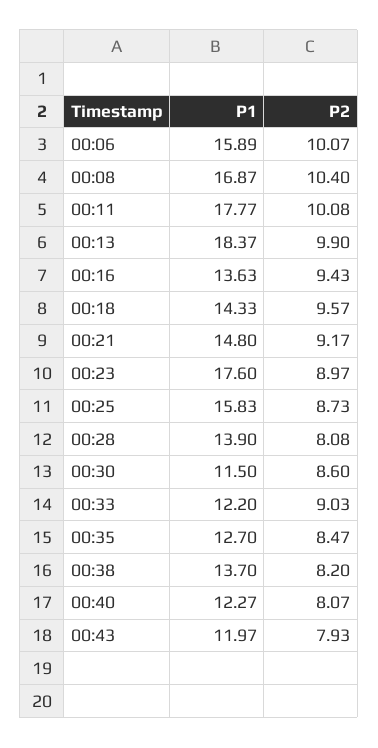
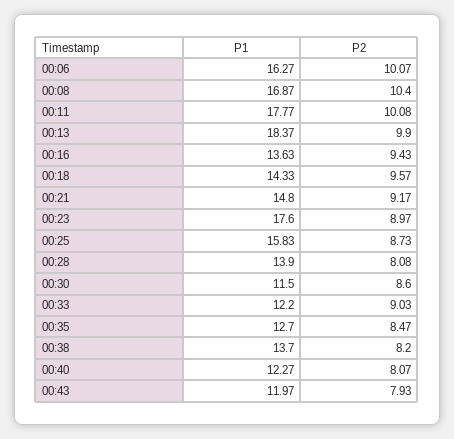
  {
    "P1": {
-     "00:06": 15.89,
+     "00:06": 16.27,
      "00:08": 16.87,
      "00:11": 17.77,
      "00:13": 18.37,
      "00:16": 13.63,
      "00:18": 14.33,
      "00:21": 14.8,
      "00:23": 17.6,
      "00:25": 15.83,
      "00:28": 13.9,
      "00:30": 11.5,
      "00:33": 12.2,
      "00:35": 12.7,
      "00:38": 13.7,
      "00:40": 12.27,
      "00:43": 11.97
    },
    "P2": {
      "00:06": 10.07,
      "00:08": 10.4,
      "00:11": 10.08,
      "00:13": 9.9,
      "00:16": 9.43,
      "00:18": 9.57,
      "00:21": 9.17,
      "00:23": 8.97,
      "00:25": 8.73,
      "00:28": 8.08,
      "00:30": 8.6,
      "00:33": 9.03,
      "00:35": 8.47,
      "00:38": 8.2,
      "00:40": 8.07,
      "00:43": 7.93
    }
  }

